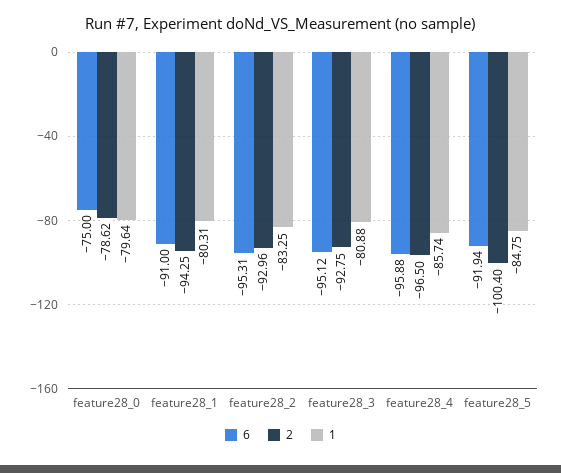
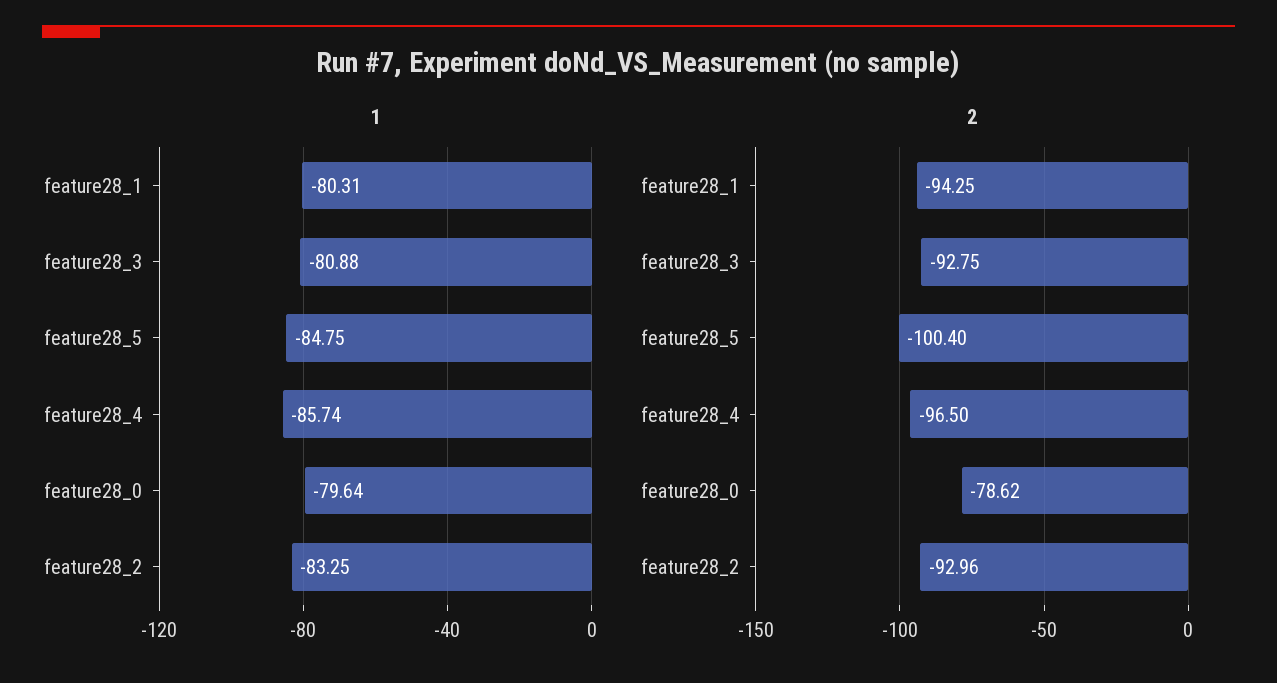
  {
-   "6": {
-     "feature28_0": -75,
-     "feature28_1": -91,
-     "feature28_2": -95.31,
-     "feature28_3": -95.12,
-     "feature28_4": -95.88,
-     "feature28_5": -91.94
-   },
    "2": {
      "feature28_0": -78.62,
      "feature28_1": -94.25,
      "feature28_2": -92.96,
      "feature28_3": -92.75,
      "feature28_4": -96.5,
      "feature28_5": -100.4
    },
    "1": {
      "feature28_0": -79.64,
      "feature28_1": -80.31,
      "feature28_2": -83.25,
      "feature28_3": -80.88,
      "feature28_4": -85.74,
      "feature28_5": -84.75
    }
  }

